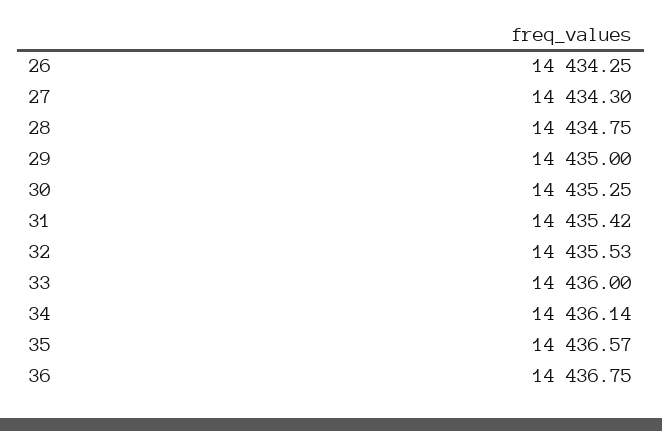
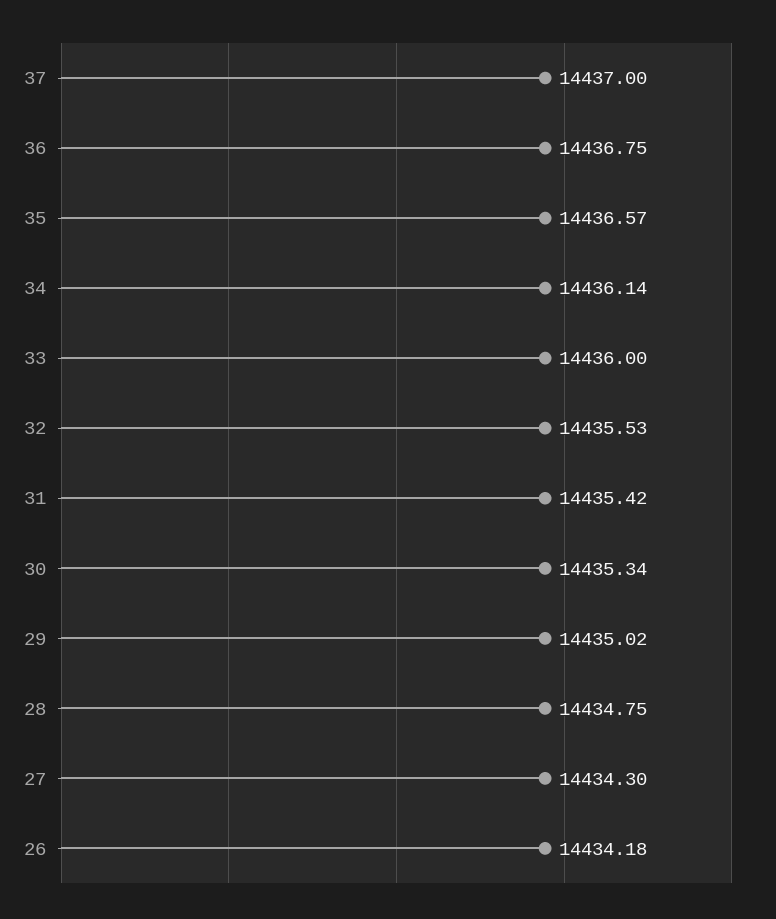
  {
-   "26": 14434.25,
+   "26": 14434.18,
    "27": 14434.3,
    "28": 14434.75,
-   "29": 14435,
+   "29": 14435.02,
-   "30": 14435.25,
+   "30": 14435.34,
    "31": 14435.42,
    "32": 14435.53,
    "33": 14436,
    "34": 14436.14,
    "35": 14436.57,
-   "36": 14436.75
+   "36": 14436.75,
+   "37": 14437
  }

